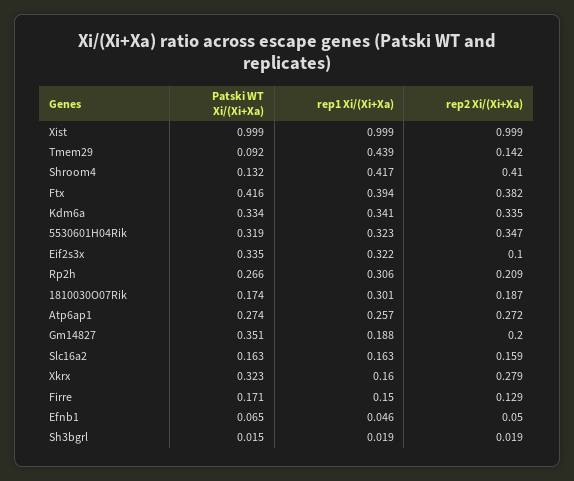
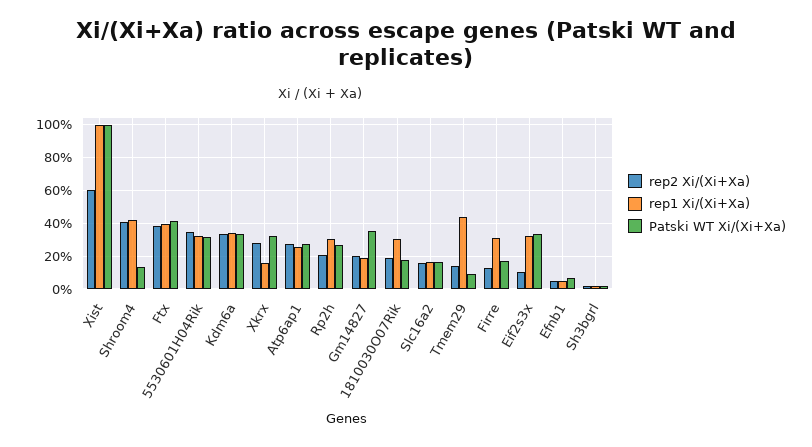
  {
    "Patski WT Xi/(Xi+Xa)": {
      "Xist": 0.999,
      "Tmem29": 0.092,
      "Shroom4": 0.132,
      "Ftx": 0.416,
      "Kdm6a": 0.334,
      "5530601H04Rik": 0.319,
      "Eif2s3x": 0.335,
      "Rp2h": 0.266,
      "1810030O07Rik": 0.174,
      "Atp6ap1": 0.274,
      "Gm14827": 0.351,
      "Slc16a2": 0.163,
      "Xkrx": 0.323,
      "Firre": 0.171,
      "Efnb1": 0.065,
      "Sh3bgrl": 0.015
    },
    "rep1 Xi/(Xi+Xa)": {
      "Xist": 0.999,
      "Tmem29": 0.439,
      "Shroom4": 0.417,
      "Ftx": 0.394,
      "Kdm6a": 0.341,
      "5530601H04Rik": 0.323,
      "Eif2s3x": 0.322,
      "Rp2h": 0.306,
      "1810030O07Rik": 0.301,
      "Atp6ap1": 0.257,
      "Gm14827": 0.188,
      "Slc16a2": 0.163,
      "Xkrx": 0.16,
-     "Firre": 0.15,
+     "Firre": 0.3,
      "Efnb1": 0.046,
      "Sh3bgrl": 0.019
    },
    "rep2 Xi/(Xi+Xa)": {
-     "Xist": 0.999,
+     "Xist": 0.6,
      "Tmem29": 0.142,
      "Shroom4": 0.41,
      "Ftx": 0.382,
      "Kdm6a": 0.335,
      "5530601H04Rik": 0.347,
      "Eif2s3x": 0.1,
      "Rp2h": 0.209,
      "1810030O07Rik": 0.187,
      "Atp6ap1": 0.272,
      "Gm14827": 0.2,
      "Slc16a2": 0.159,
      "Xkrx": 0.279,
      "Firre": 0.129,
      "Efnb1": 0.05,
      "Sh3bgrl": 0.019
    }
  }

